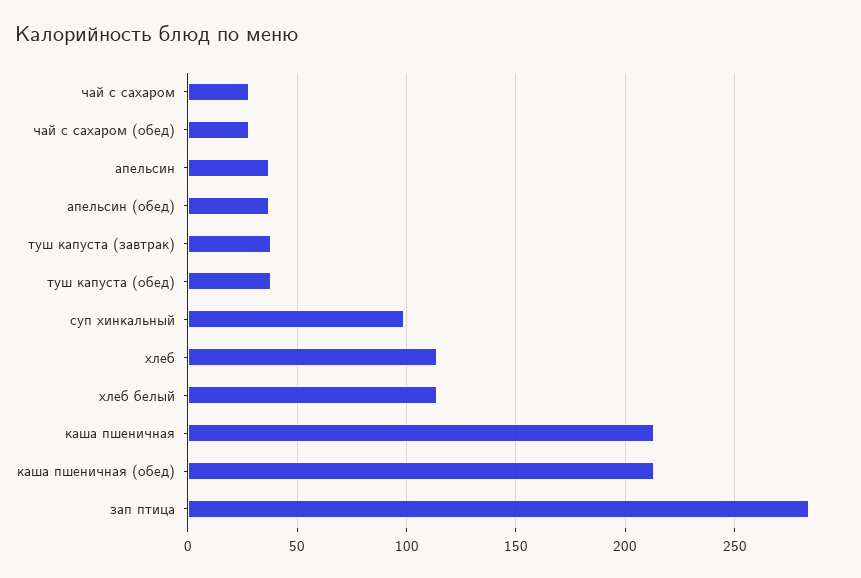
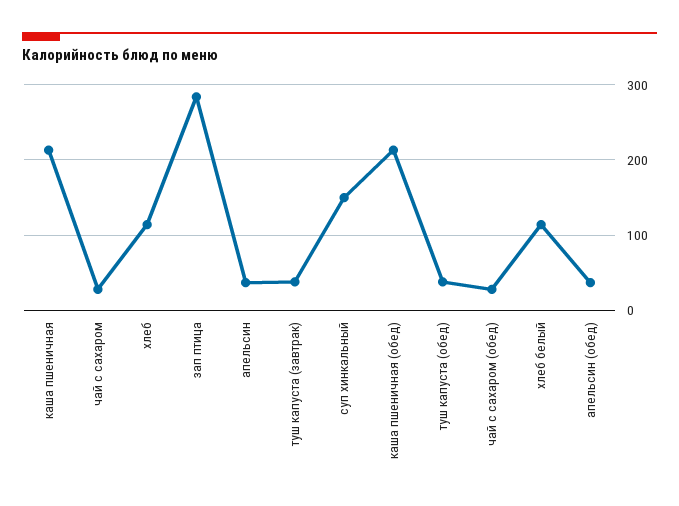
  {
    "чай с сахаром": 30,
    "чай с сахаром (обед)": 30,
    "апельсин": 35,
    "апельсин (обед)": 35,
    "туш капуста (завтрак)": 40,
    "туш капуста (обед)": 40,
-   "суп хинкальный": 100,
+   "суп хинкальный": 150,
    "хлеб": 115,
    "хлеб белый": 115,
    "каша пшеничная": 215,
    "каша пшеничная (обед)": 215,
    "зап птица": 285
  }

